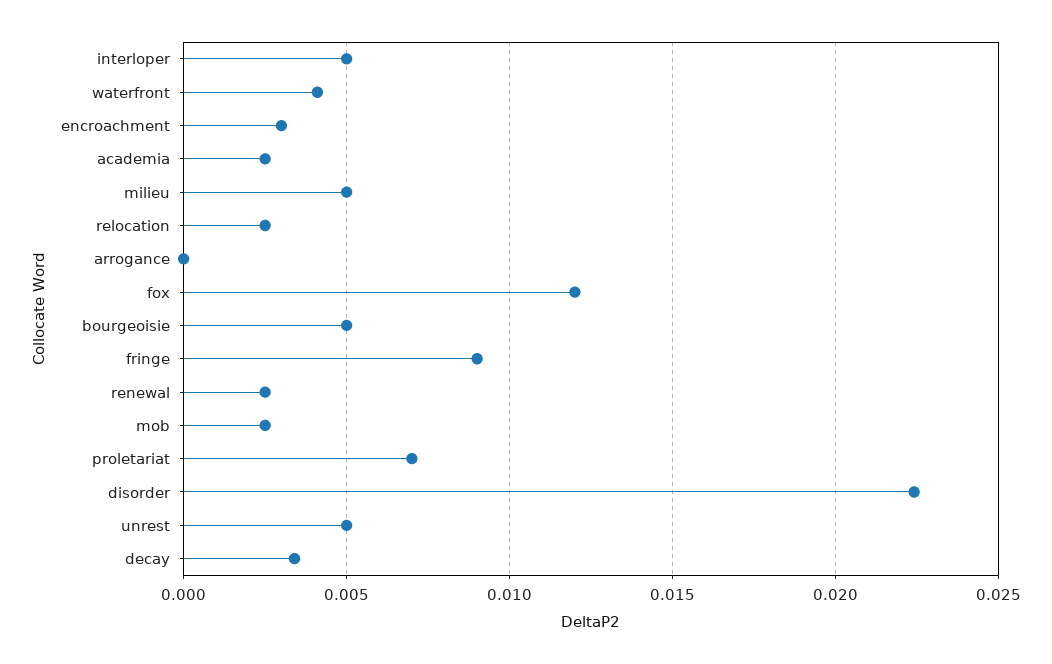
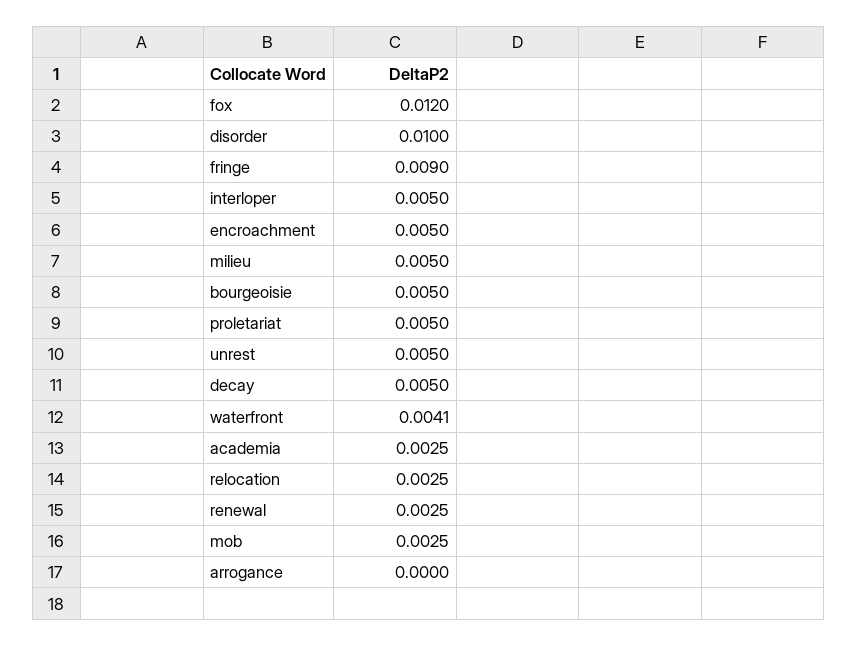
  {
    "interloper": 0.005,
    "waterfront": 0.0041,
-   "encroachment": 0.003,
+   "encroachment": 0.005,
    "academia": 0.0025,
    "milieu": 0.005,
    "relocation": 0.0025,
    "arrogance": 0,
    "fox": 0.012,
    "bourgeoisie": 0.005,
    "fringe": 0.009,
    "renewal": 0.0025,
    "mob": 0.0025,
-   "proletariat": 0.007,
+   "proletariat": 0.005,
-   "disorder": 0.0225,
+   "disorder": 0.01,
    "unrest": 0.005,
-   "decay": 0.0035
+   "decay": 0.005
  }

